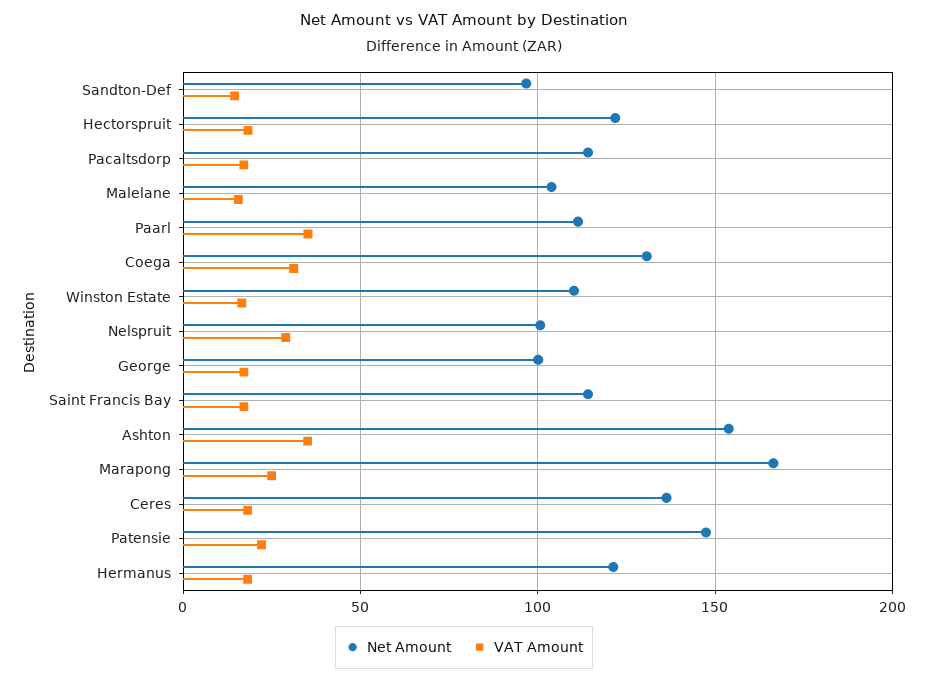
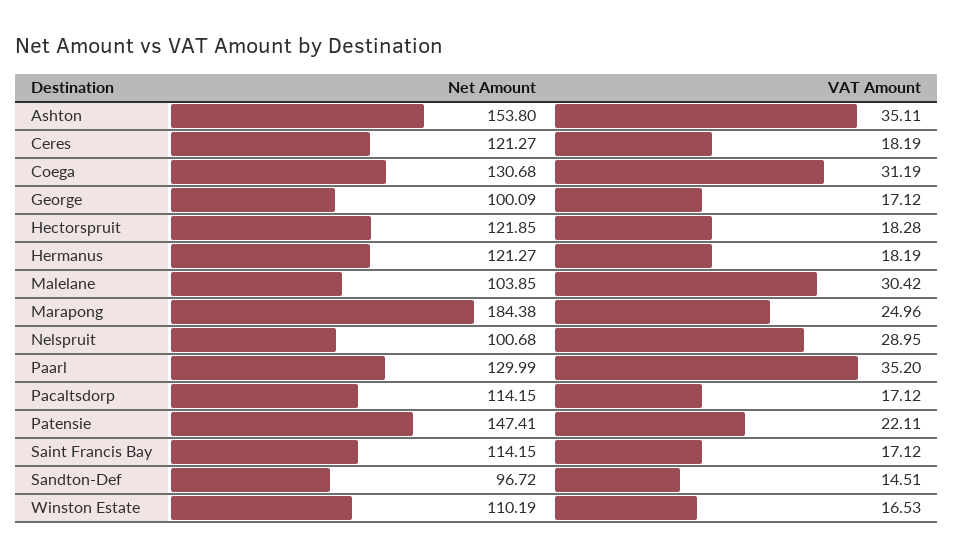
  {
    "Net Amount": {
      "Sandton-Def": 96.72,
      "Hectorspruit": 121.85,
      "Pacaltsdorp": 114.15,
      "Malelane": 103.85,
-     "Paarl": 110,
+     "Paarl": 129.99,
      "Coega": 130.68,
      "Winston Estate": 110.19,
      "Nelspruit": 100.68,
      "George": 100.09,
      "Saint Francis Bay": 114.15,
      "Ashton": 153.8,
-     "Marapong": 165,
+     "Marapong": 184.38,
-     "Ceres": 135,
+     "Ceres": 121.27,
      "Patensie": 147.41,
      "Hermanus": 121.27
    },
    "VAT Amount": {
      "Sandton-Def": 14.51,
      "Hectorspruit": 18.28,
      "Pacaltsdorp": 17.12,
-     "Malelane": 15,
+     "Malelane": 30.42,
      "Paarl": 35.2,
      "Coega": 31.19,
      "Winston Estate": 16.53,
      "Nelspruit": 28.95,
      "George": 17.12,
      "Saint Francis Bay": 17.12,
      "Ashton": 35.11,
      "Marapong": 24.96,
      "Ceres": 18.19,
      "Patensie": 22.11,
      "Hermanus": 18.19
    }
  }

